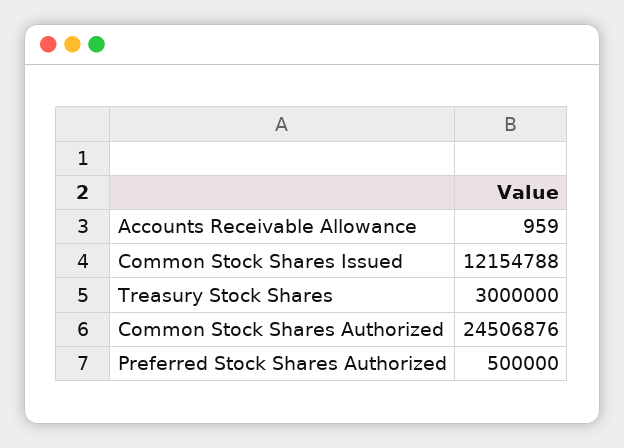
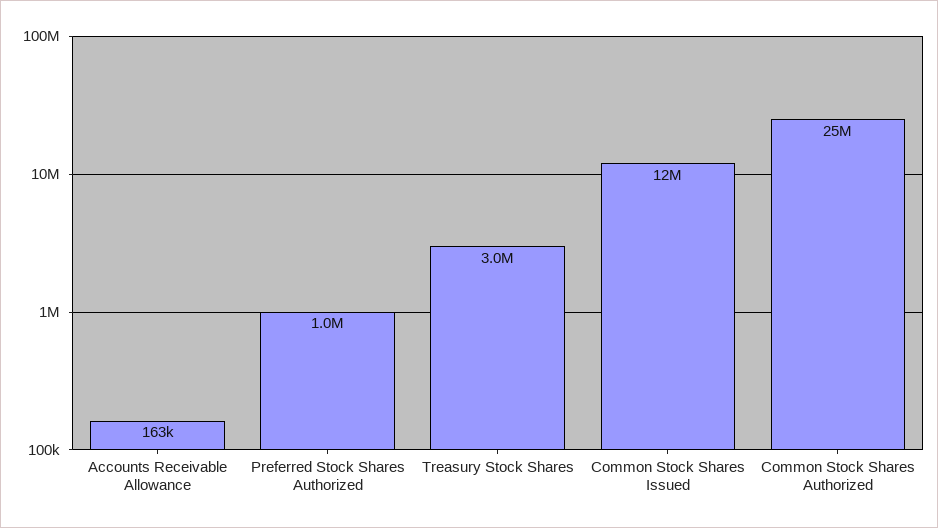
  {
-   "Accounts Receivable Allowance": 959,
+   "Accounts Receivable Allowance": 163000,
    "Common Stock Shares Issued": 12154788,
    "Treasury Stock Shares": 3000000,
    "Common Stock Shares Authorized": 24506876,
-   "Preferred Stock Shares Authorized": 500000
+   "Preferred Stock Shares Authorized": 1000000
  }

